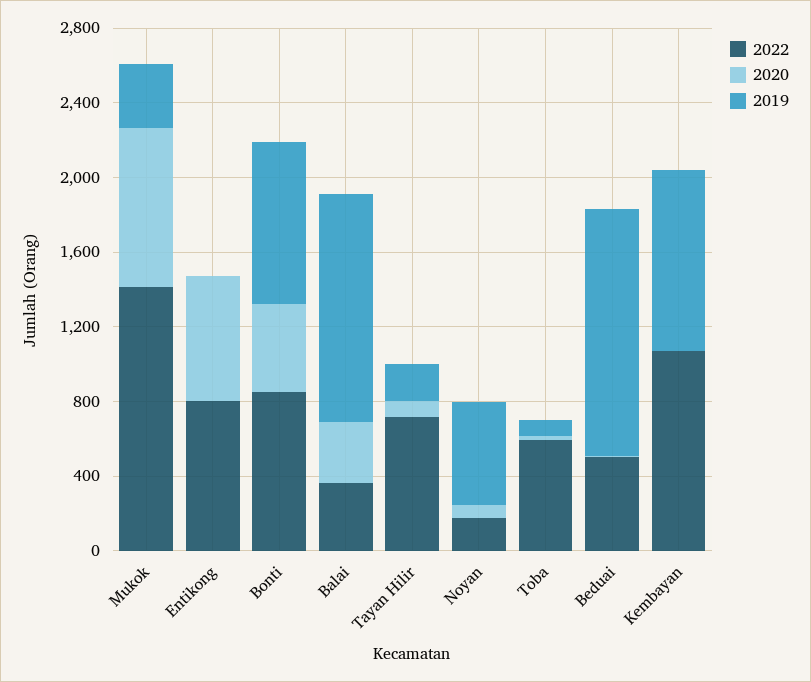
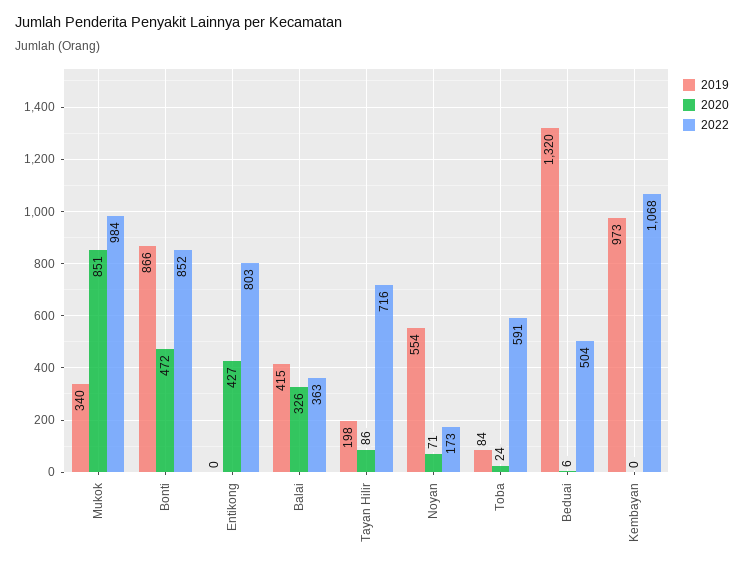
  {
    "2022": {
-     "Mukok": 1400,
+     "Mukok": 984,
      "Entikong": 803,
      "Bonti": 852,
      "Balai": 363,
      "Tayan Hilir": 716,
      "Noyan": 173,
      "Toba": 591,
      "Beduai": 504,
      "Kembayan": 1068
    },
    "2020": {
      "Mukok": 851,
-     "Entikong": 700,
+     "Entikong": 427,
      "Bonti": 472,
      "Balai": 326,
      "Tayan Hilir": 86,
      "Noyan": 71,
      "Toba": 24,
      "Beduai": 6,
      "Kembayan": 0
    },
    "2019": {
      "Mukok": 340,
      "Entikong": 0,
      "Bonti": 866,
-     "Balai": 1200,
+     "Balai": 415,
      "Tayan Hilir": 198,
      "Noyan": 554,
      "Toba": 84,
      "Beduai": 1320,
      "Kembayan": 973
    }
  }

